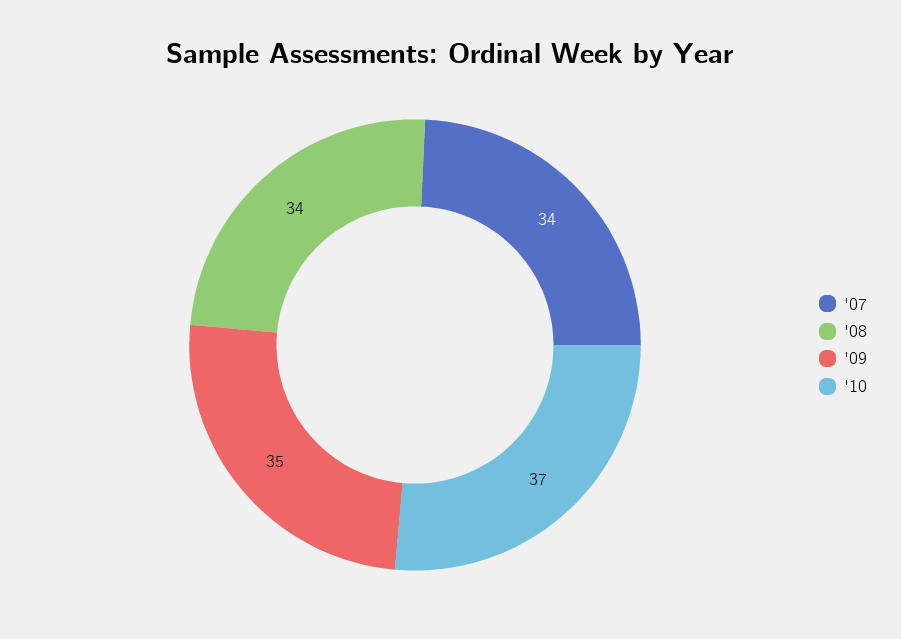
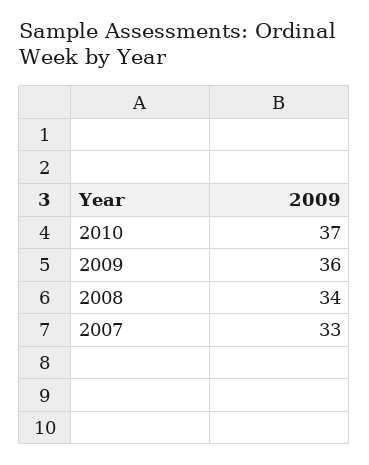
  {
-   "'07": 34,
+   "'07": 33,
    "'08": 34,
-   "'09": 35,
+   "'09": 36,
    "'10": 37
  }

